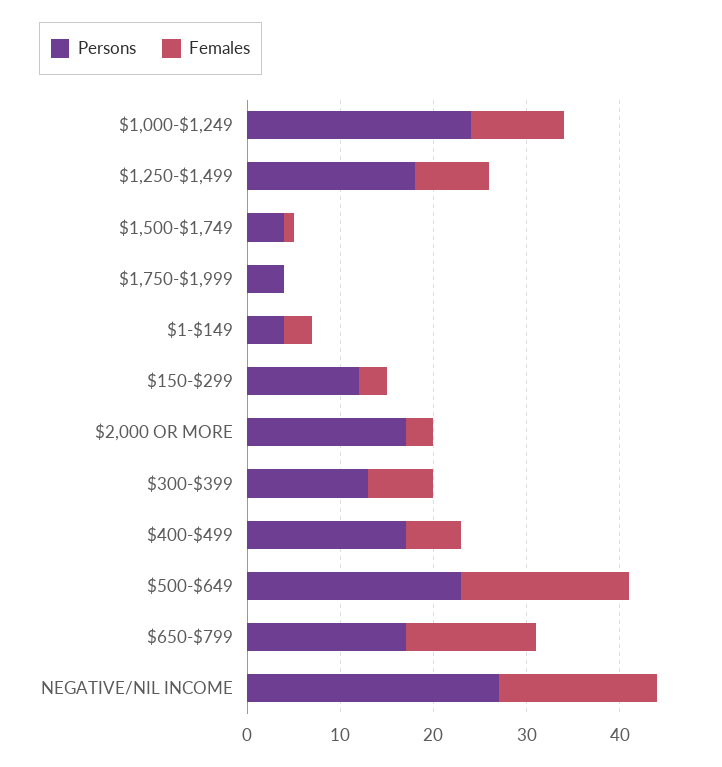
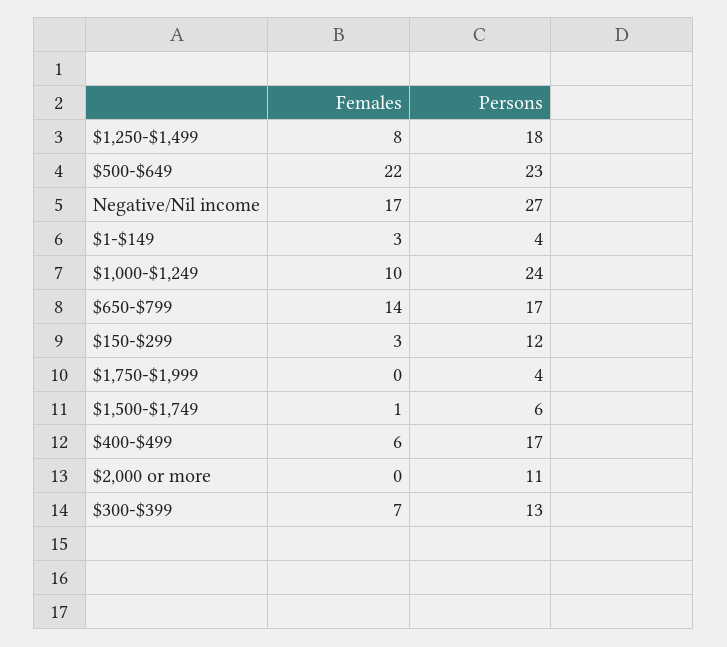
  {
    "Persons": {
      "$1,000-$1,249": 24,
      "$1,250-$1,499": 18,
-     "$1,500-$1,749": 4,
+     "$1,500-$1,749": 6,
      "$1,750-$1,999": 4,
      "$1-$149": 4,
      "$150-$299": 12,
-     "$2,000 OR MORE": 17,
+     "$2,000 OR MORE": 11,
      "$300-$399": 13,
      "$400-$499": 17,
      "$500-$649": 23,
      "$650-$799": 17,
      "NEGATIVE/NIL INCOME": 27
    },
    "Females": {
      "$1,000-$1,249": 10,
      "$1,250-$1,499": 8,
      "$1,500-$1,749": 1,
      "$1,750-$1,999": 0,
      "$1-$149": 3,
      "$150-$299": 3,
-     "$2,000 OR MORE": 3,
+     "$2,000 OR MORE": 0,
      "$300-$399": 7,
      "$400-$499": 6,
-     "$500-$649": 18,
+     "$500-$649": 22,
      "$650-$799": 14,
      "NEGATIVE/NIL INCOME": 17
    }
  }

